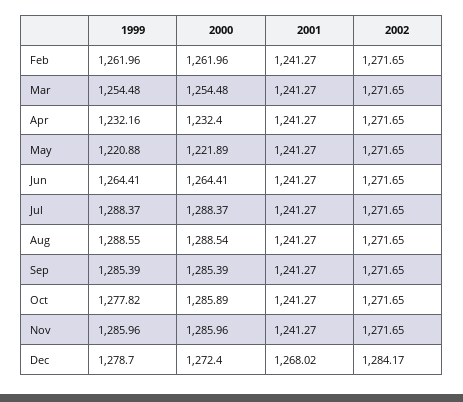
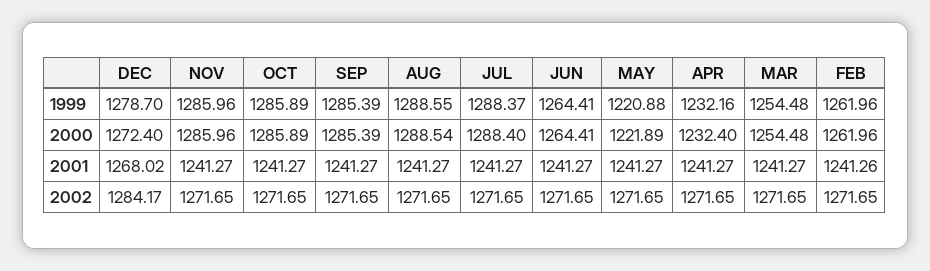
  {
    "1999": {
      "Feb": 1261.96,
      "Mar": 1254.48,
      "Apr": 1232.16,
      "May": 1220.88,
      "Jun": 1264.41,
      "Jul": 1288.37,
      "Aug": 1288.55,
      "Sep": 1285.39,
-     "Oct": 1277.82,
+     "Oct": 1285.89,
      "Nov": 1285.96,
      "Dec": 1278.7
    },
    "2000": {
      "Feb": 1261.96,
      "Mar": 1254.48,
      "Apr": 1232.4,
      "May": 1221.89,
      "Jun": 1264.41,
-     "Jul": 1288.37,
+     "Jul": 1288.4,
      "Aug": 1288.54,
      "Sep": 1285.39,
      "Oct": 1285.89,
      "Nov": 1285.96,
      "Dec": 1272.4
    },
    "2001": {
-     "Feb": 1241.27,
+     "Feb": 1241.26,
      "Mar": 1241.27,
      "Apr": 1241.27,
      "May": 1241.27,
      "Jun": 1241.27,
      "Jul": 1241.27,
      "Aug": 1241.27,
      "Sep": 1241.27,
      "Oct": 1241.27,
      "Nov": 1241.27,
      "Dec": 1268.02
    },
    "2002": {
      "Feb": 1271.65,
      "Mar": 1271.65,
      "Apr": 1271.65,
      "May": 1271.65,
      "Jun": 1271.65,
      "Jul": 1271.65,
      "Aug": 1271.65,
      "Sep": 1271.65,
      "Oct": 1271.65,
      "Nov": 1271.65,
      "Dec": 1284.17
    }
  }

